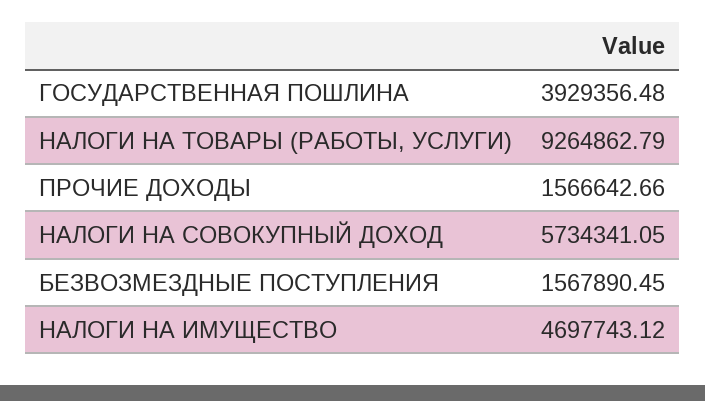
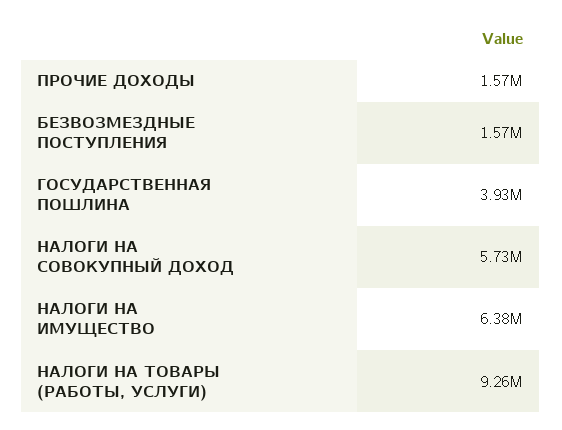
  {
    "ГОСУДАРСТВЕННАЯ ПОШЛИНА": 3929356.48,
    "НАЛОГИ НА ТОВАРЫ (РАБОТЫ, УСЛУГИ)": 9264862.79,
    "ПРОЧИЕ ДОХОДЫ": 1566642.66,
    "НАЛОГИ НА СОВОКУПНЫЙ ДОХОД": 5734341.05,
    "БЕЗВОЗМЕЗДНЫЕ ПОСТУПЛЕНИЯ": 1567890.45,
-   "НАЛОГИ НА ИМУЩЕСТВО": 4697743.12
+   "НАЛОГИ НА ИМУЩЕСТВО": 6380000
  }

